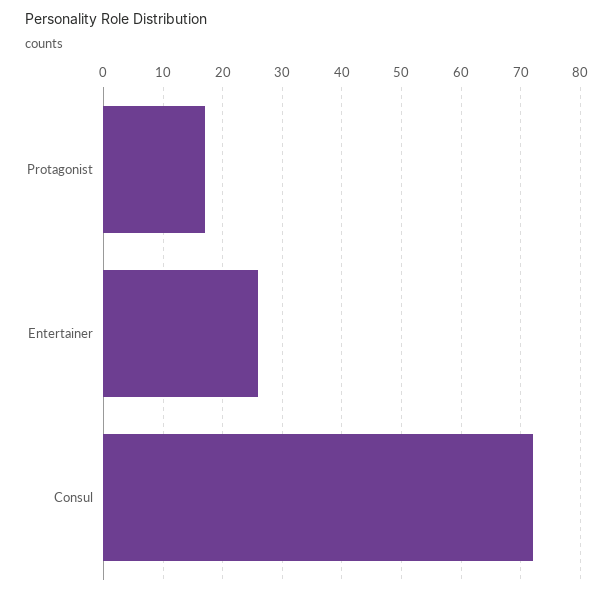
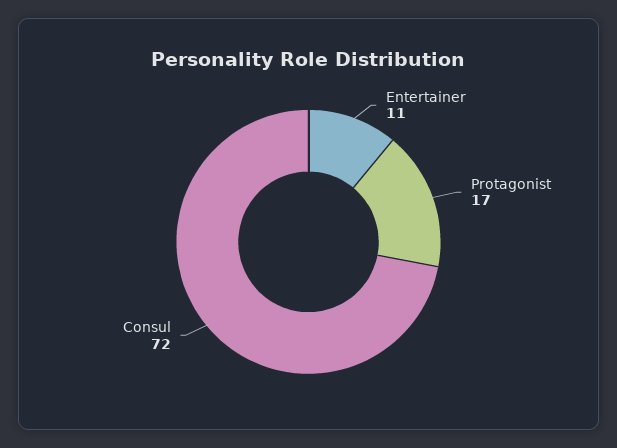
  {
    "Protagonist": 17,
-   "Entertainer": 25,
+   "Entertainer": 11,
    "Consul": 72
  }

